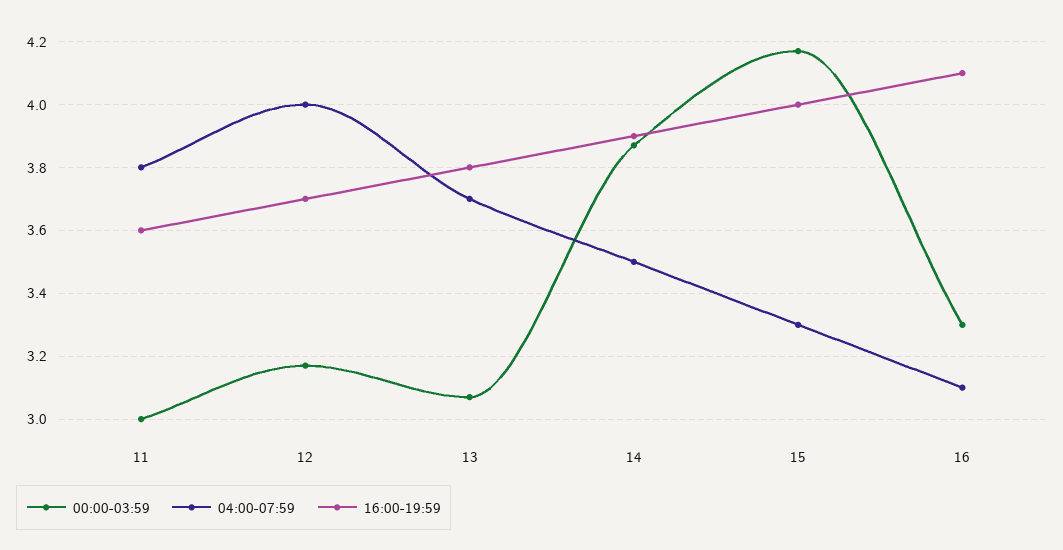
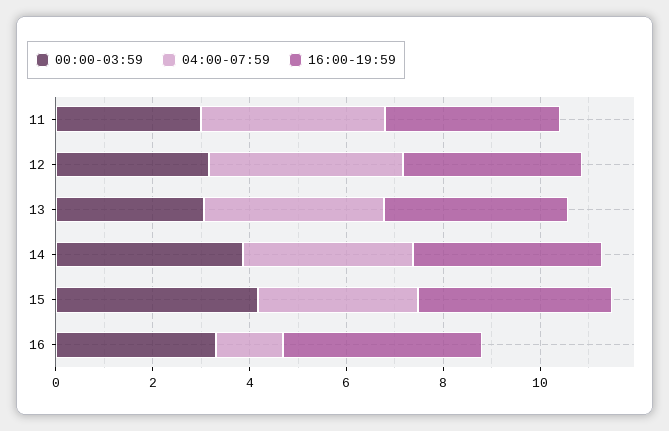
  {
    "00:00-03:59": {
      "11": 3,
      "12": 3.15,
      "13": 3.05,
      "14": 3.85,
      "15": 4.15,
      "16": 3.3
    },
    "04:00-07:59": {
      "11": 3.8,
      "12": 4,
      "13": 3.7,
      "14": 3.5,
      "15": 3.3,
-     "16": 3.1
+     "16": 1.5
    },
    "16:00-19:59": {
      "11": 3.6,
      "12": 3.7,
      "13": 3.8,
      "14": 3.9,
      "15": 4,
      "16": 4.1
    }
  }

